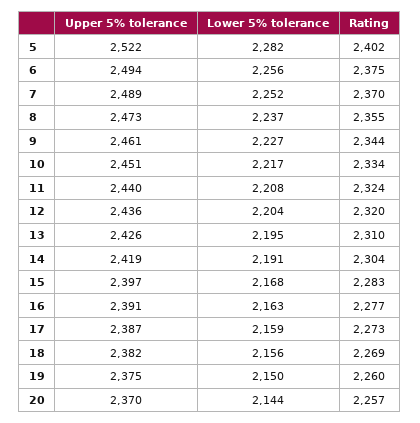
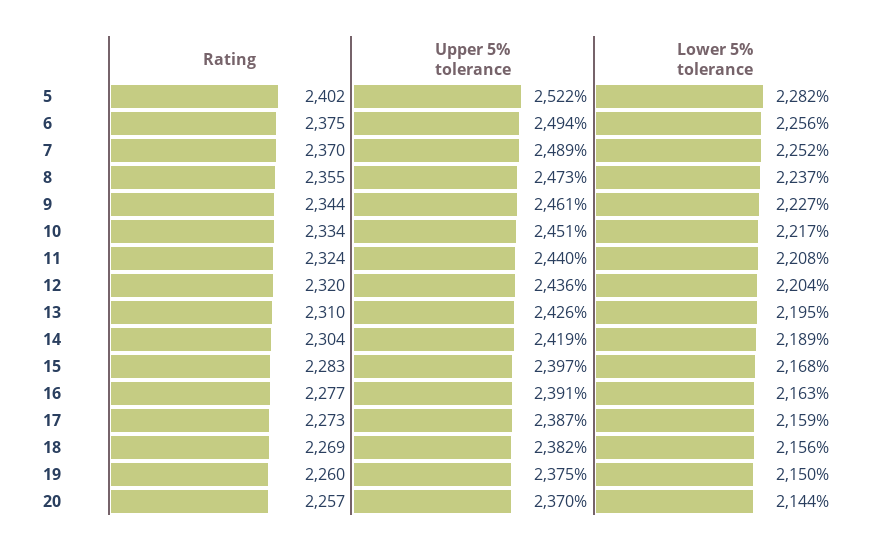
  {
    "Upper 5% tolerance": {
      "5": 2522,
      "6": 2494,
      "7": 2489,
      "8": 2473,
      "9": 2461,
      "10": 2451,
      "11": 2440,
      "12": 2436,
      "13": 2426,
      "14": 2419,
      "15": 2397,
      "16": 2391,
      "17": 2387,
      "18": 2382,
      "19": 2375,
      "20": 2370
    },
    "Lower 5% tolerance": {
      "5": 2282,
      "6": 2256,
      "7": 2252,
      "8": 2237,
      "9": 2227,
      "10": 2217,
      "11": 2208,
      "12": 2204,
      "13": 2195,
-     "14": 2191,
+     "14": 2189,
      "15": 2168,
      "16": 2163,
      "17": 2159,
      "18": 2156,
      "19": 2150,
      "20": 2144
    },
    "Rating": {
      "5": 2402,
      "6": 2375,
      "7": 2370,
      "8": 2355,
      "9": 2344,
      "10": 2334,
      "11": 2324,
      "12": 2320,
      "13": 2310,
      "14": 2304,
      "15": 2283,
      "16": 2277,
      "17": 2273,
      "18": 2269,
      "19": 2260,
      "20": 2257
    }
  }

